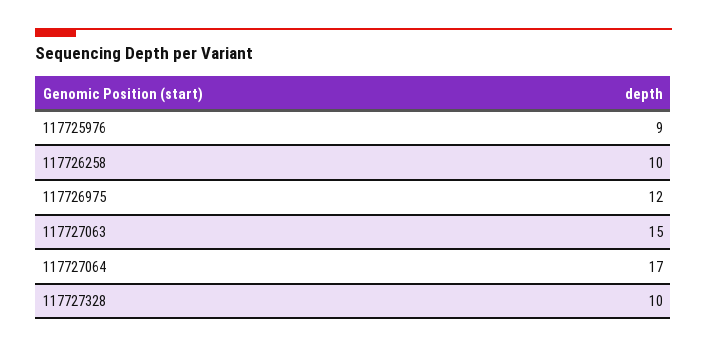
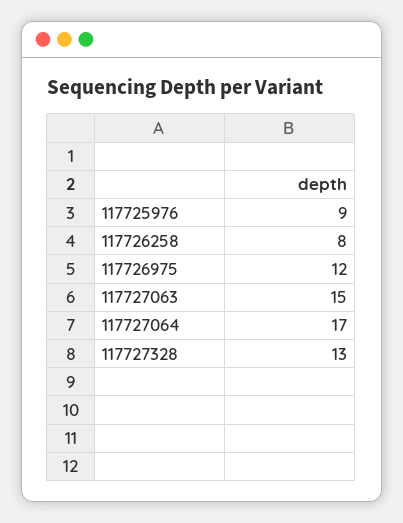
  {
    "117725976": 9,
-   "117726258": 10,
+   "117726258": 8,
    "117726975": 12,
    "117727063": 15,
    "117727064": 17,
-   "117727328": 10
+   "117727328": 13
  }

